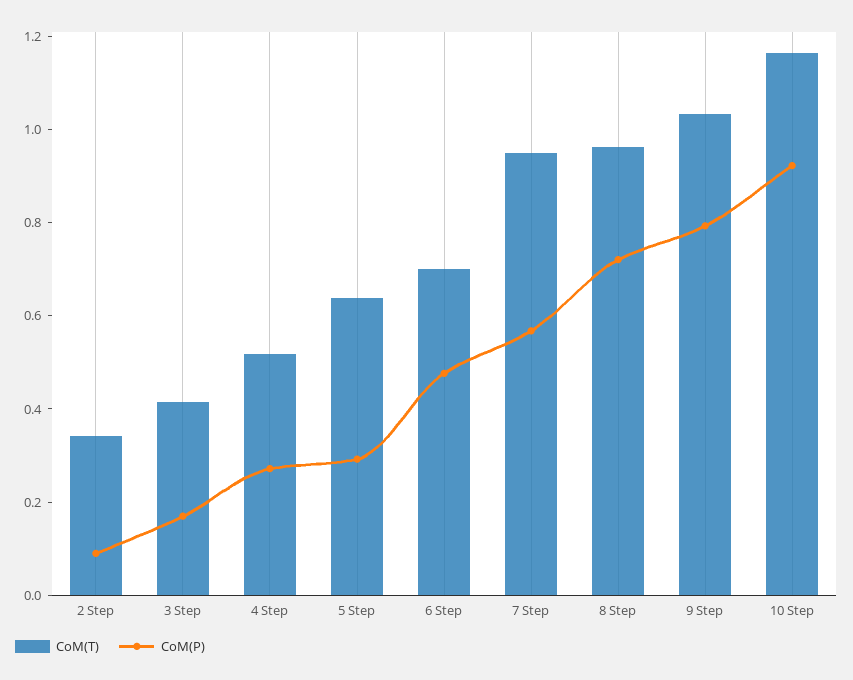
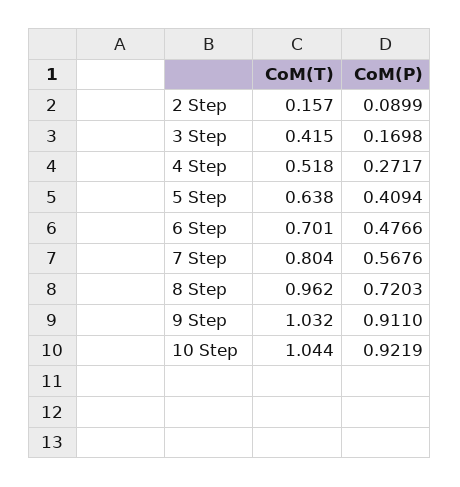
  {
    "CoM(T)": {
-     "2 Step": 0.35,
+     "2 Step": 0.157,
      "3 Step": 0.415,
      "4 Step": 0.518,
      "5 Step": 0.638,
      "6 Step": 0.701,
-     "7 Step": 0.95,
+     "7 Step": 0.804,
      "8 Step": 0.962,
      "9 Step": 1.032,
-     "10 Step": 1.15
+     "10 Step": 1.044
    },
    "CoM(P)": {
      "2 Step": 0.0899,
      "3 Step": 0.1698,
      "4 Step": 0.2717,
-     "5 Step": 0.3,
+     "5 Step": 0.4094,
      "6 Step": 0.4766,
      "7 Step": 0.5676,
      "8 Step": 0.7203,
-     "9 Step": 0.8,
+     "9 Step": 0.911,
      "10 Step": 0.9219
    }
  }

